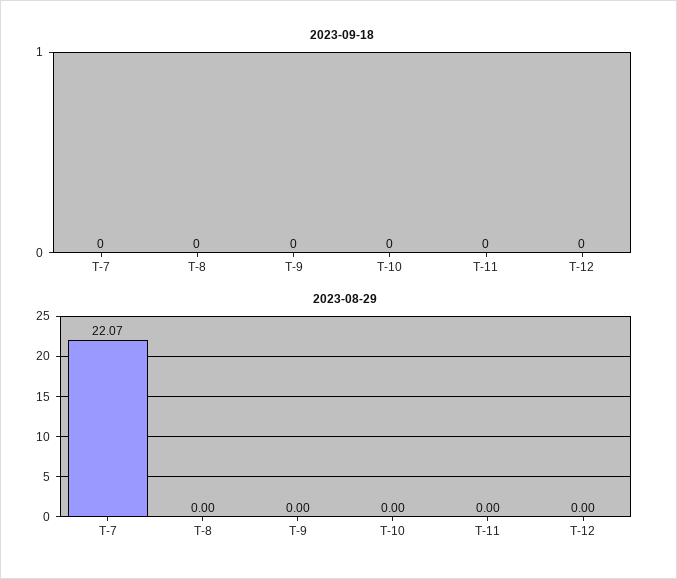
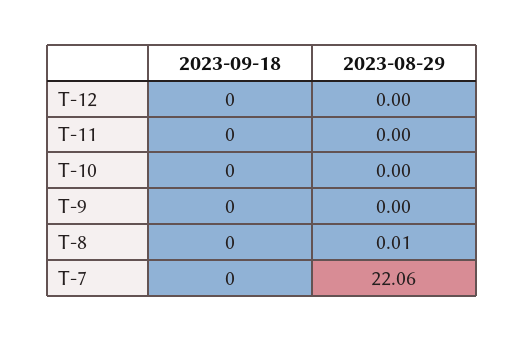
  {
    "2023-09-18": {
      "T-7": 0,
      "T-8": 0,
      "T-9": 0,
      "T-10": 0,
      "T-11": 0,
      "T-12": 0
    },
    "2023-08-29": {
-     "T-7": 22.07,
+     "T-7": 22.06,
-     "T-8": 0,
+     "T-8": 0.01,
      "T-9": 0,
      "T-10": 0,
      "T-11": 0,
      "T-12": 0
    }
  }

